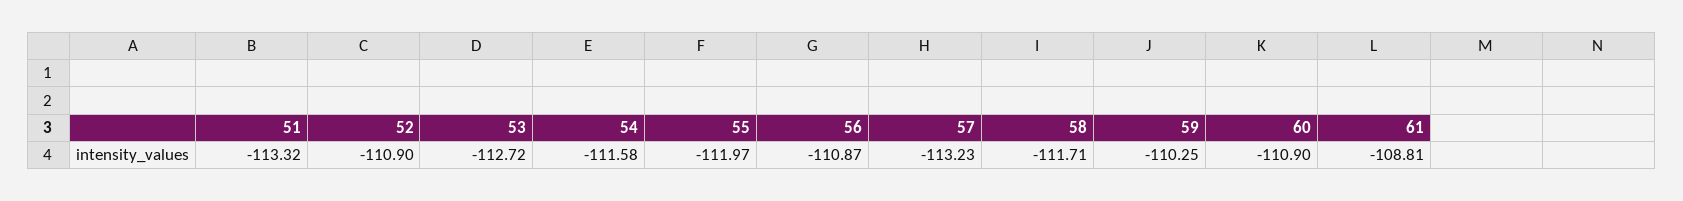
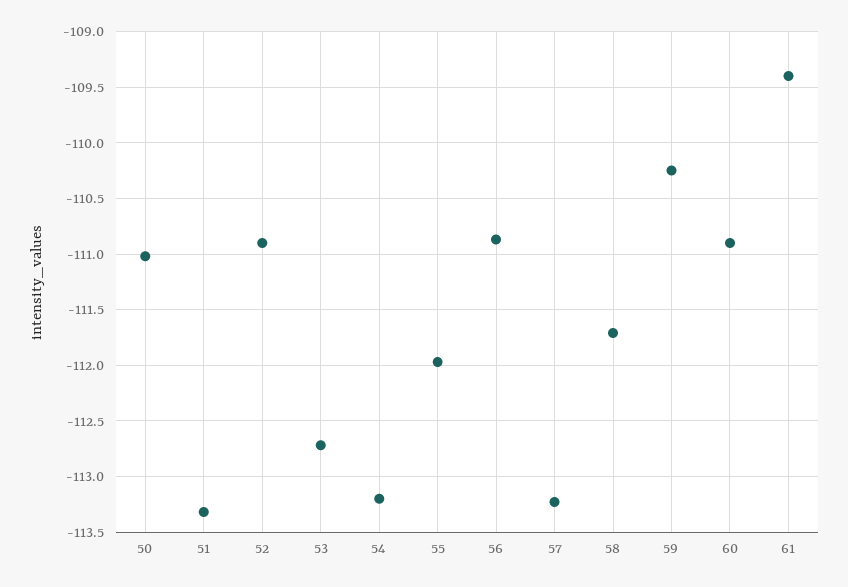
  {
    "51": -113.32,
    "52": -110.9,
    "53": -112.72,
-   "54": -111.58,
+   "54": -113.2,
    "55": -111.97,
    "56": -110.87,
    "57": -113.23,
    "58": -111.71,
    "59": -110.25,
    "60": -110.9,
-   "61": -108.81
+   "61": -109.4,
+   "50": -111
  }

